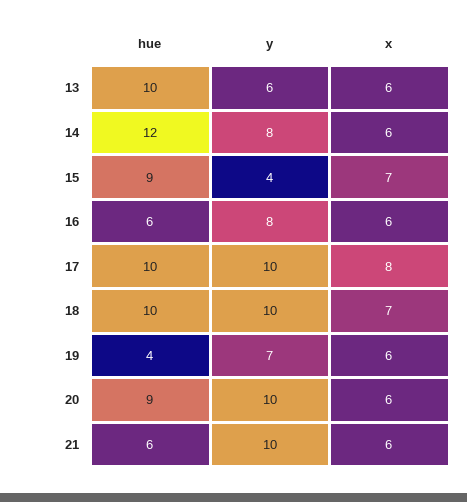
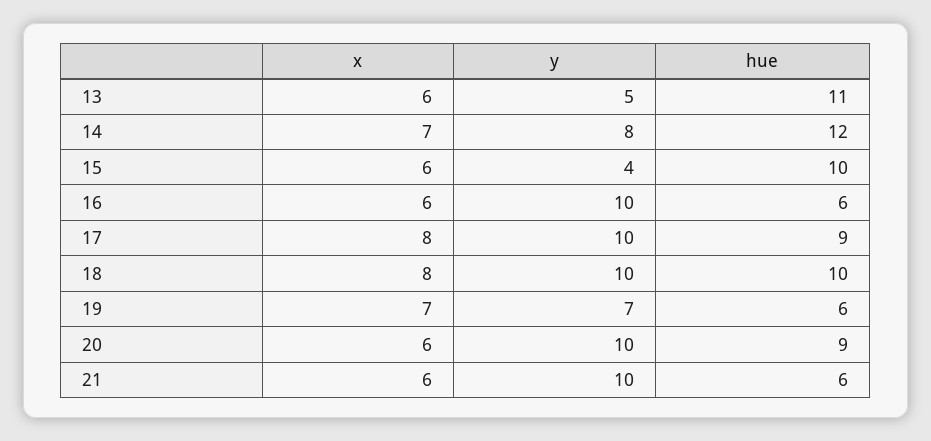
  {
    "hue": {
-     "13": 10,
+     "13": 11,
      "14": 12,
-     "15": 9,
+     "15": 10,
      "16": 6,
-     "17": 10,
+     "17": 9,
      "18": 10,
-     "19": 4,
+     "19": 6,
      "20": 9,
      "21": 6
    },
    "y": {
-     "13": 6,
+     "13": 5,
      "14": 8,
      "15": 4,
-     "16": 8,
+     "16": 10,
      "17": 10,
      "18": 10,
      "19": 7,
      "20": 10,
      "21": 10
    },
    "x": {
      "13": 6,
-     "14": 6,
+     "14": 7,
-     "15": 7,
+     "15": 6,
      "16": 6,
      "17": 8,
-     "18": 7,
+     "18": 8,
-     "19": 6,
+     "19": 7,
      "20": 6,
      "21": 6
    }
  }

